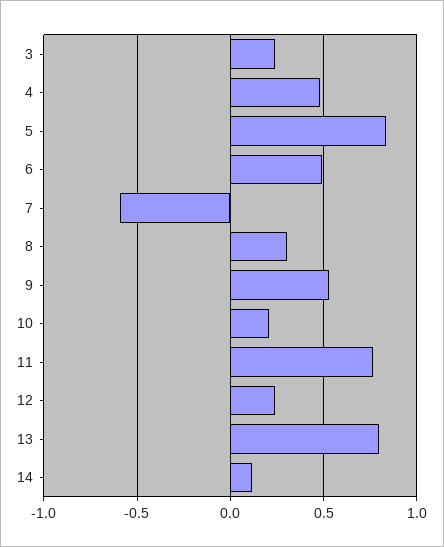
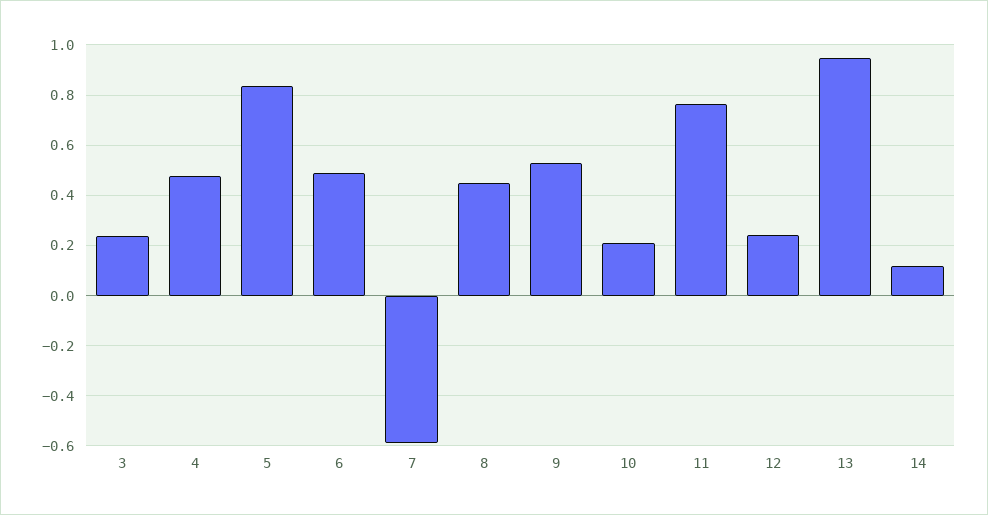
  {
    "3": 0.25,
    "4": 0.475,
    "5": 0.825,
    "6": 0.5,
    "7": -0.6,
-   "8": 0.3,
+   "8": 0.45,
    "9": 0.525,
    "10": 0.2,
    "11": 0.775,
    "12": 0.25,
-   "13": 0.8,
+   "13": 0.95,
    "14": 0.125
  }

